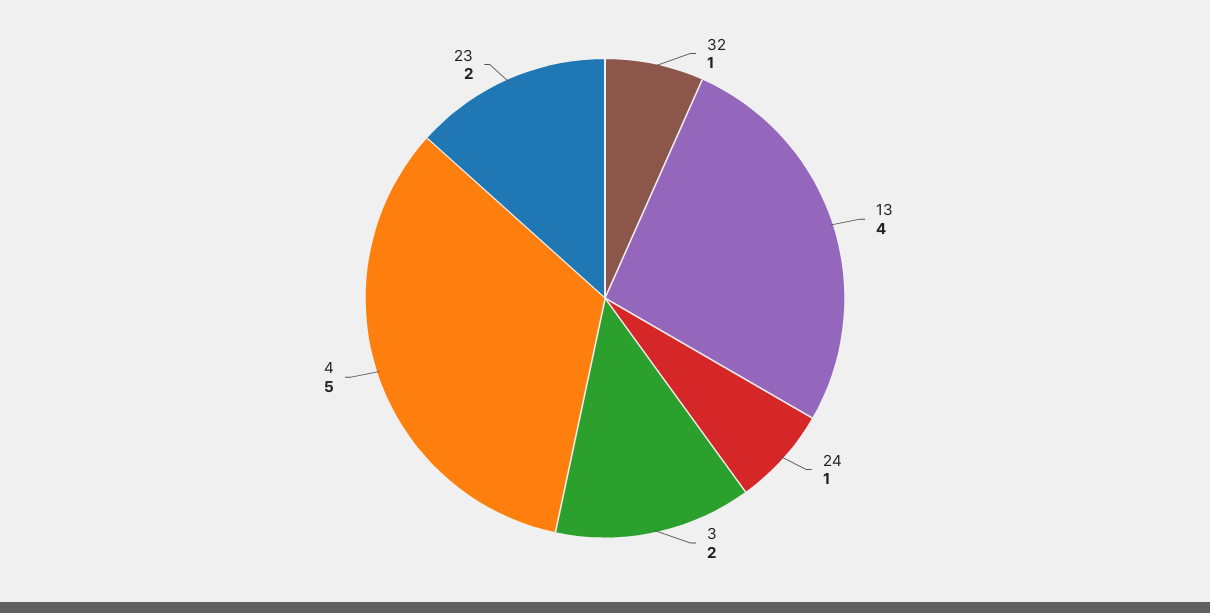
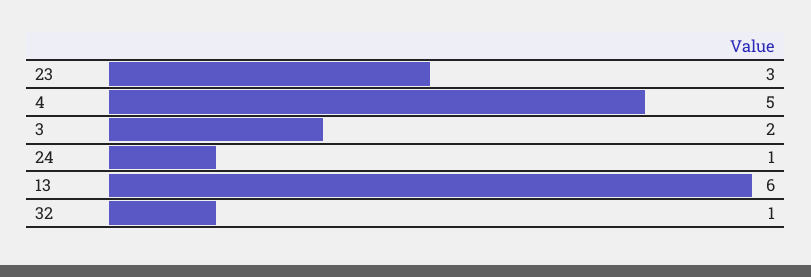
  {
    "32": 1,
-   "13": 4,
+   "13": 6,
    "24": 1,
    "3": 2,
    "4": 5,
-   "23": 2
+   "23": 3
  }

